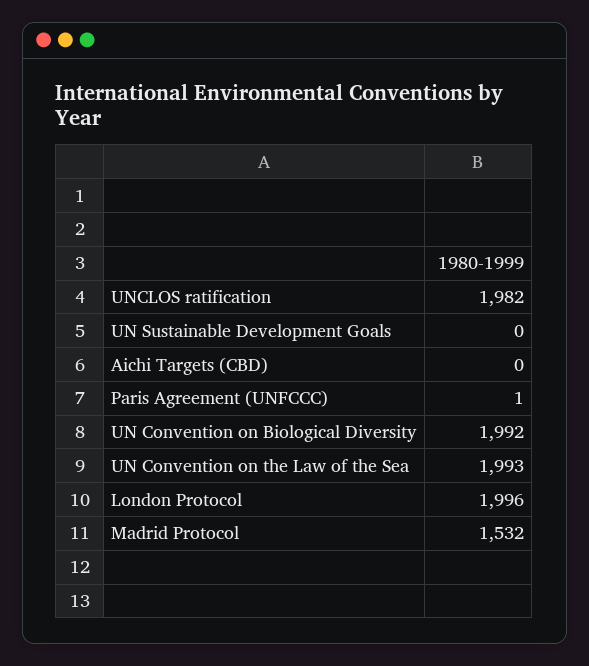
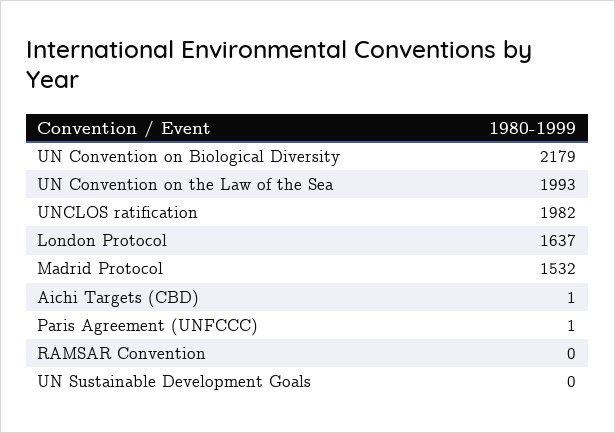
  {
    "UNCLOS ratification": 1982,
    "UN Sustainable Development Goals": 0,
-   "Aichi Targets (CBD)": 0,
+   "Aichi Targets (CBD)": 1,
    "Paris Agreement (UNFCCC)": 1,
-   "UN Convention on Biological Diversity": 1992,
+   "UN Convention on Biological Diversity": 2179,
    "UN Convention on the Law of the Sea": 1993,
-   "London Protocol": 1996,
+   "London Protocol": 1637,
-   "Madrid Protocol": 1532
+   "Madrid Protocol": 1532,
+   "RAMSAR Convention": 0
  }

